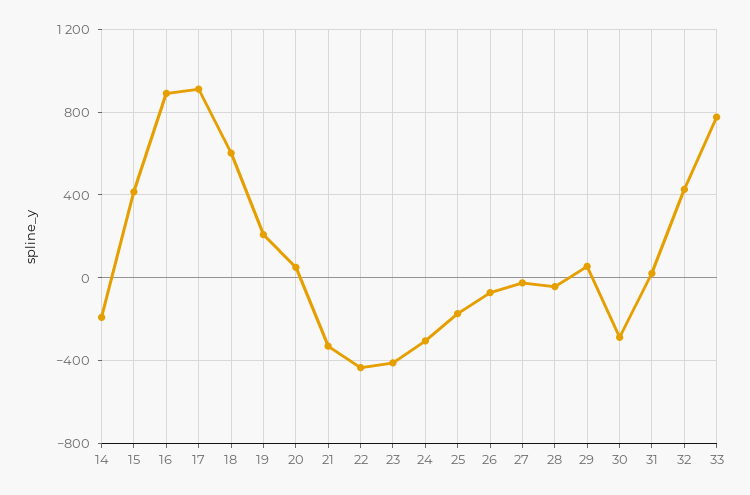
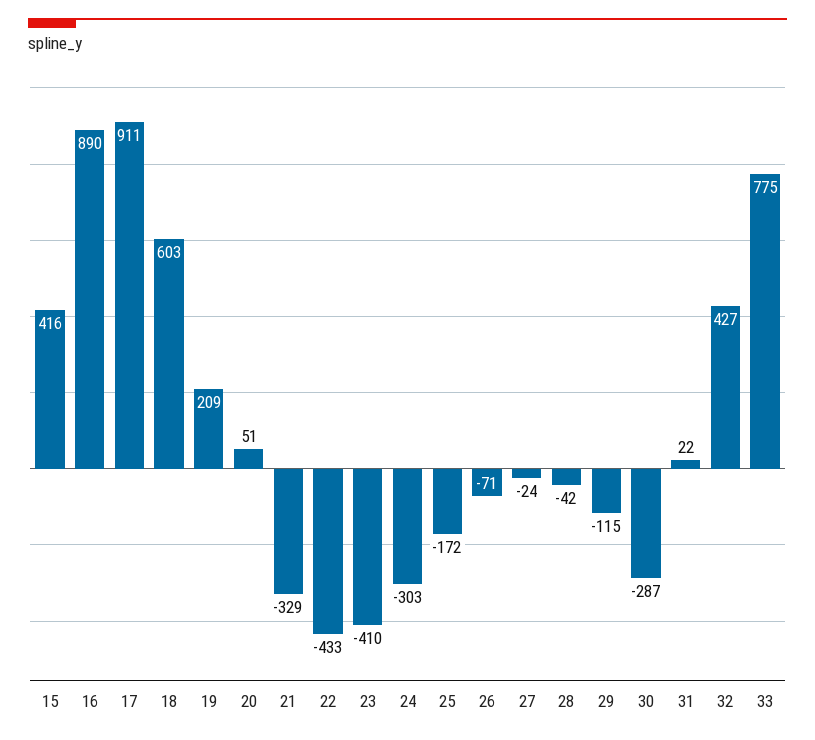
  {
-   "14": -200,
    "15": 416,
    "16": 890,
    "17": 911,
    "18": 603,
    "19": 209,
    "20": 51,
    "21": -329,
    "22": -433,
    "23": -410,
    "24": -303,
    "25": -172,
    "26": -71,
    "27": -24,
    "28": -42,
-   "29": 50,
+   "29": -115,
    "30": -287,
    "31": 22,
    "32": 427,
    "33": 775
  }

